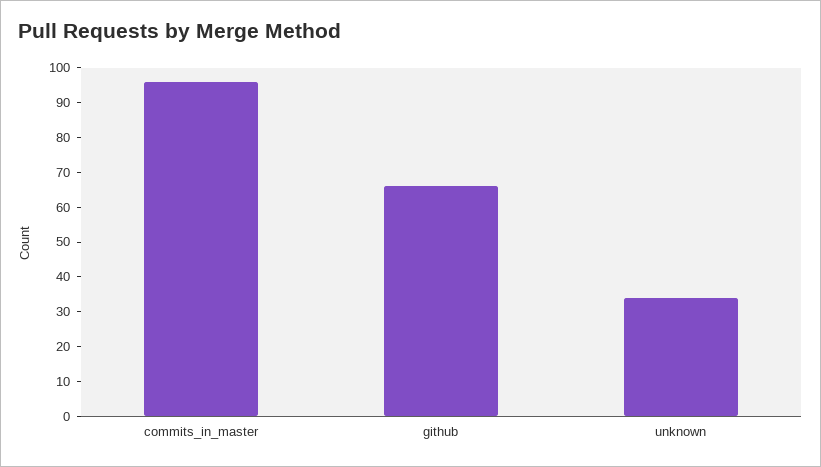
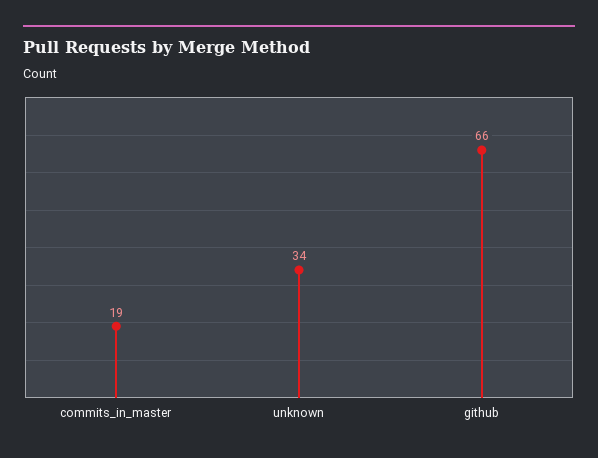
  {
-   "commits_in_master": 95,
+   "commits_in_master": 19,
    "github": 66,
    "unknown": 34
  }

